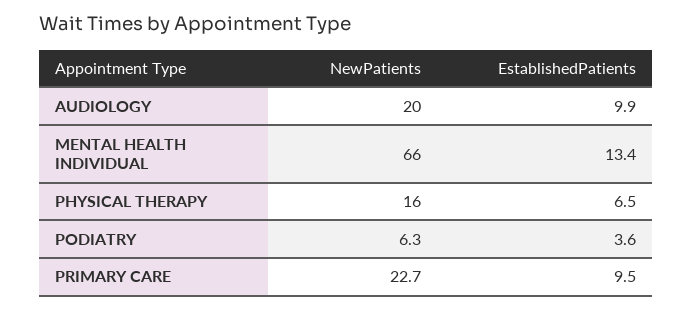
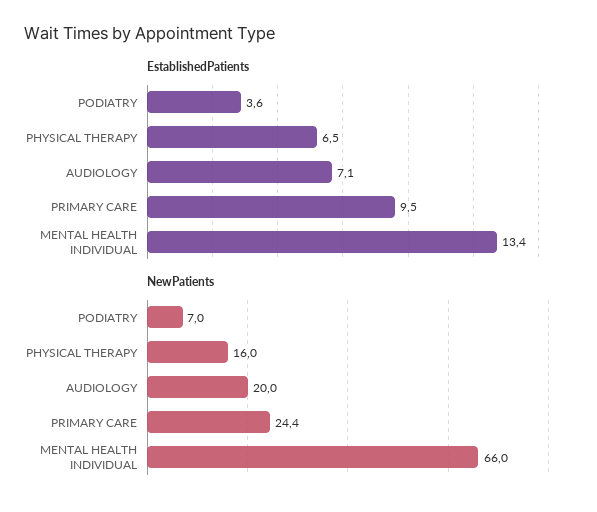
  {
    "NewPatients": {
      "AUDIOLOGY": 20,
      "MENTAL HEALTH INDIVIDUAL": 66,
      "PHYSICAL THERAPY": 16,
-     "PODIATRY": 6.3,
+     "PODIATRY": 7,
-     "PRIMARY CARE": 22.7
+     "PRIMARY CARE": 24.4
    },
    "EstablishedPatients": {
-     "AUDIOLOGY": 9.9,
+     "AUDIOLOGY": 7.1,
      "MENTAL HEALTH INDIVIDUAL": 13.4,
      "PHYSICAL THERAPY": 6.5,
      "PODIATRY": 3.6,
      "PRIMARY CARE": 9.5
    }
  }

